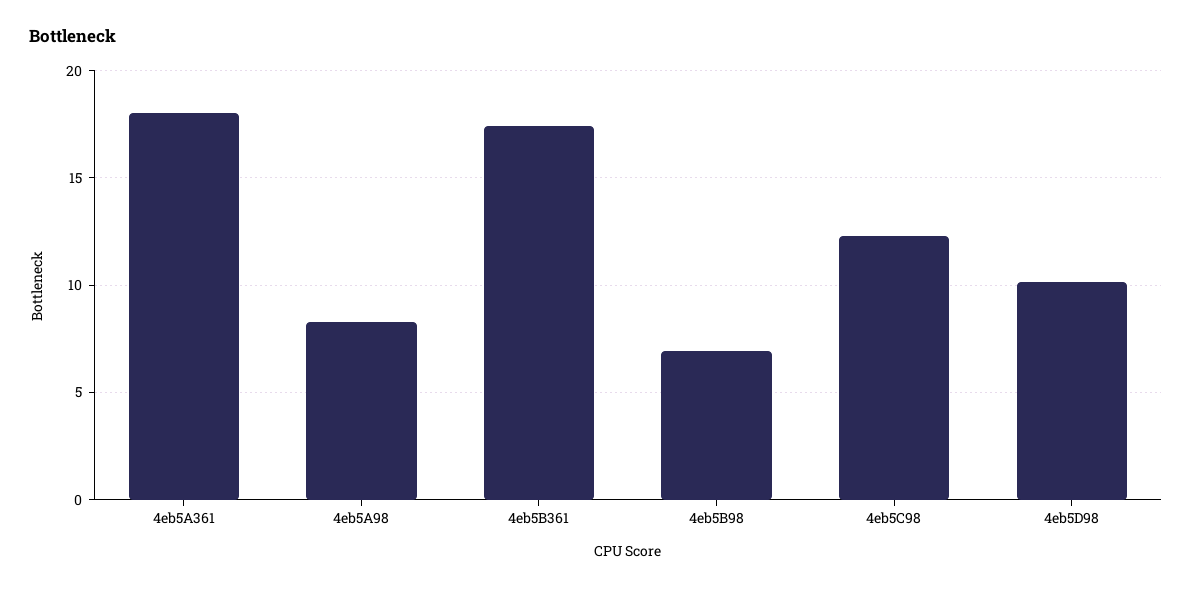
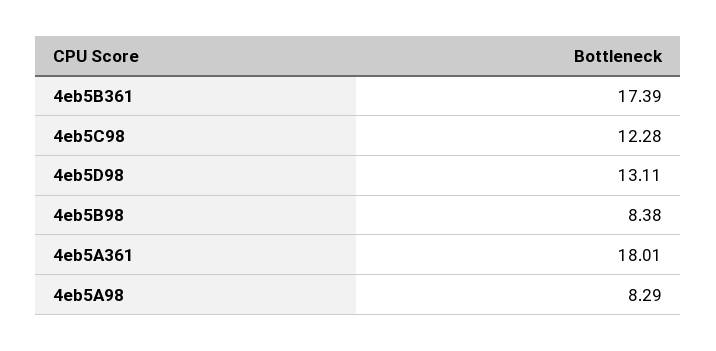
  {
    "4eb5A361": 18.01,
    "4eb5A98": 8.29,
    "4eb5B361": 17.39,
-   "4eb5B98": 7,
+   "4eb5B98": 8.38,
    "4eb5C98": 12.28,
-   "4eb5D98": 10
+   "4eb5D98": 13.11
  }

